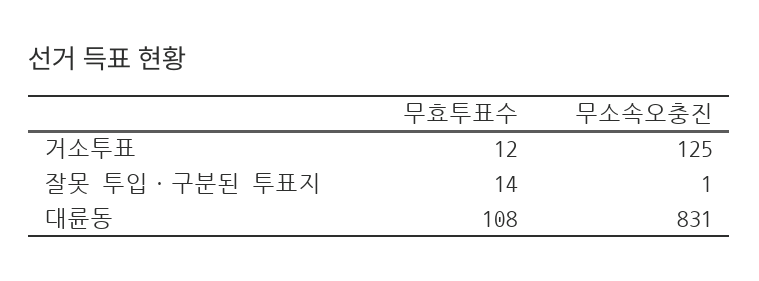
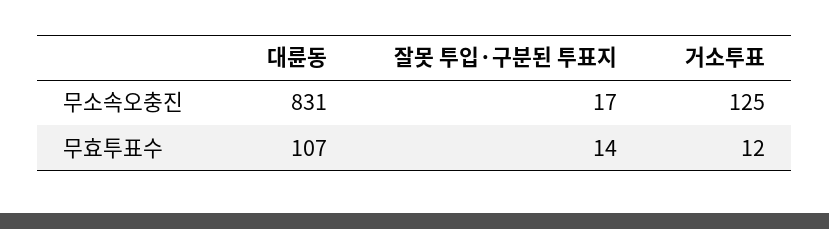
  {
    "무효투표수": {
      "거소투표": 12,
      "잘못 투입·구분된 투표지": 14,
-     "대륜동": 108
+     "대륜동": 107
    },
    "무소속오충진": {
      "거소투표": 125,
-     "잘못 투입·구분된 투표지": 1,
+     "잘못 투입·구분된 투표지": 17,
      "대륜동": 831
    }
  }

